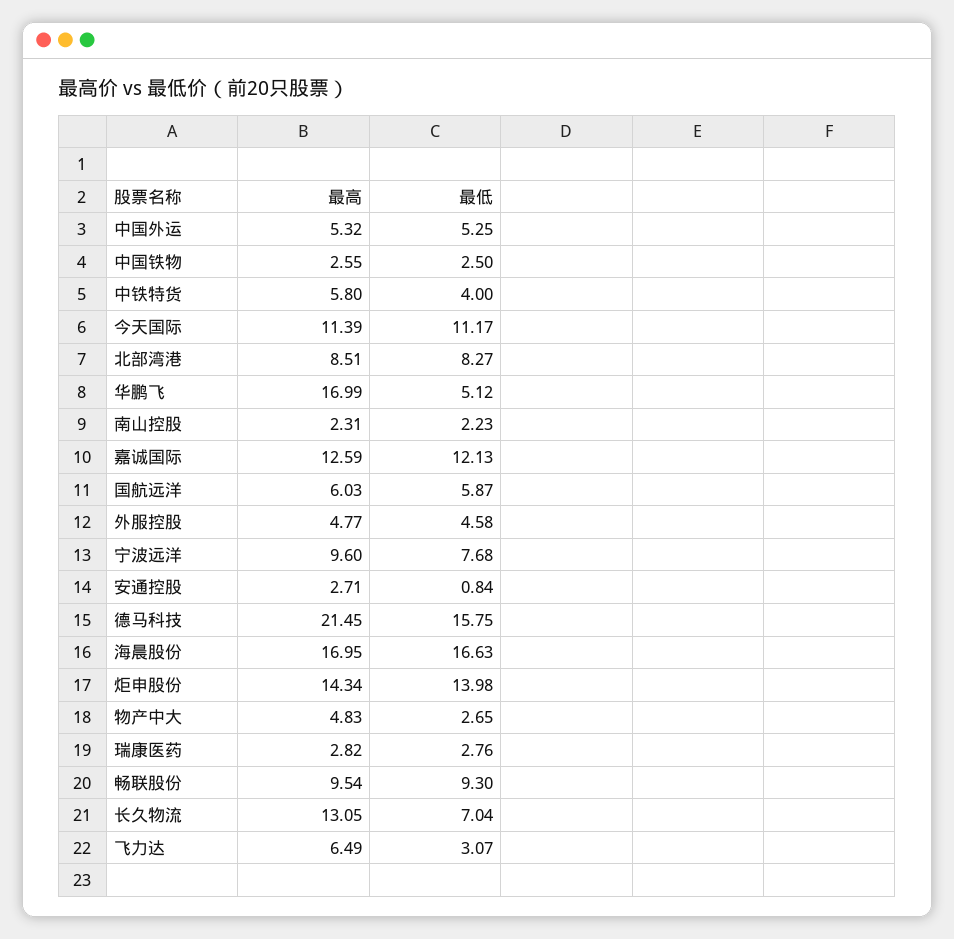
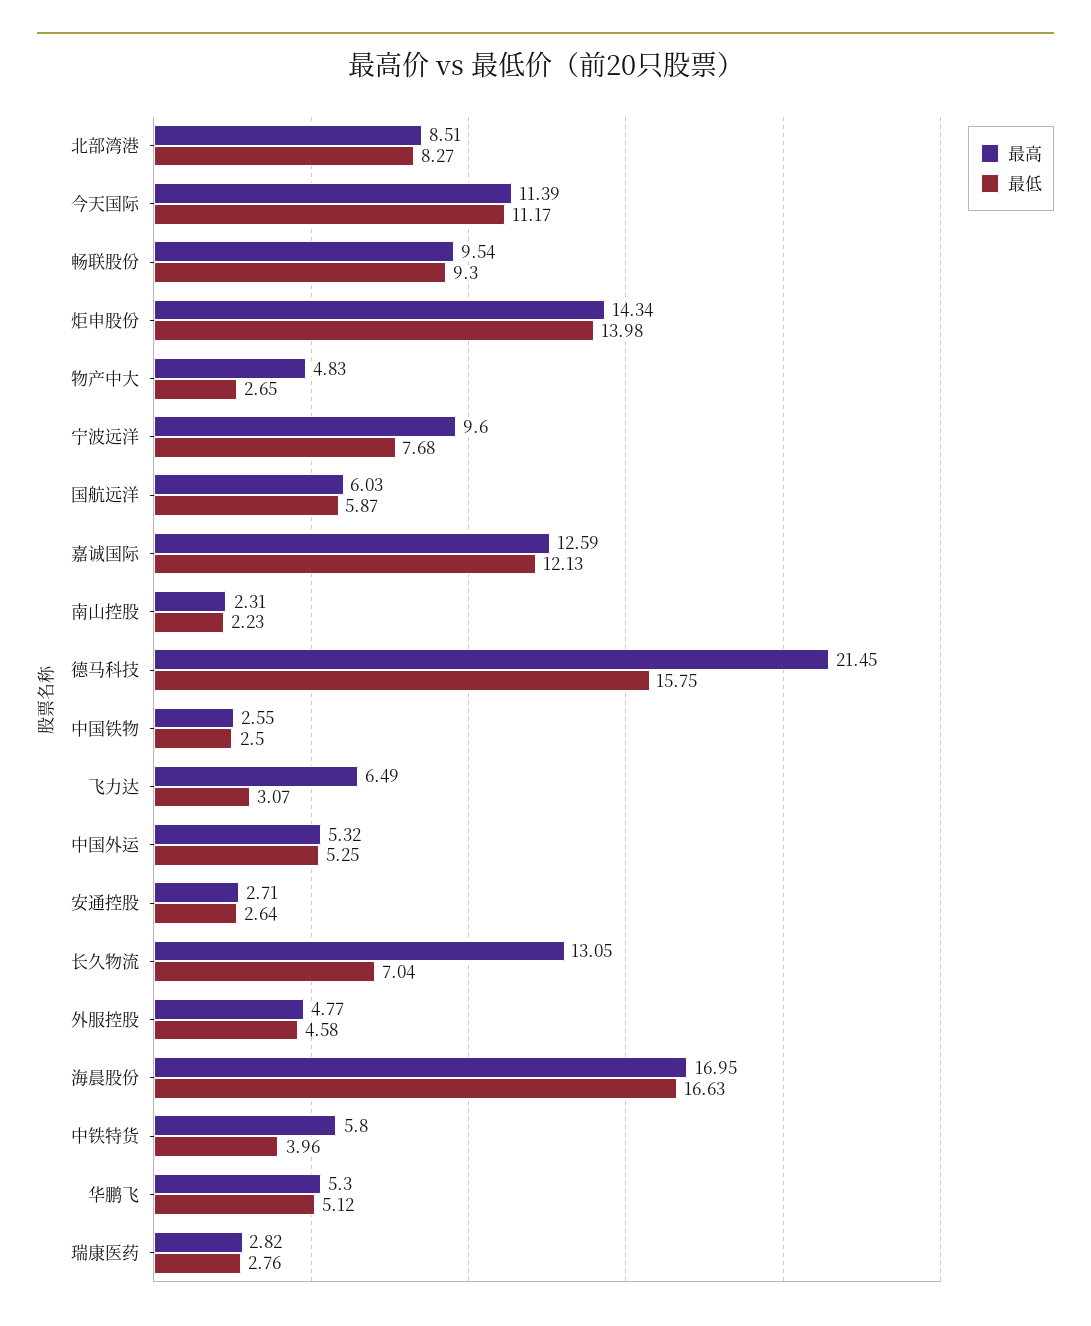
  {
    "最高": {
      "中国外运": 5.32,
      "中国铁物": 2.55,
      "中铁特货": 5.8,
      "今天国际": 11.39,
      "北部湾港": 8.51,
-     "华鹏飞": 16.99,
+     "华鹏飞": 5.3,
      "南山控股": 2.31,
      "嘉诚国际": 12.59,
      "国航远洋": 6.03,
      "外服控股": 4.77,
      "宁波远洋": 9.6,
      "安通控股": 2.71,
      "德马科技": 21.45,
      "海晨股份": 16.95,
      "炬申股份": 14.34,
      "物产中大": 4.83,
      "瑞康医药": 2.82,
      "畅联股份": 9.54,
      "长久物流": 13.05,
      "飞力达": 6.49
    },
    "最低": {
      "中国外运": 5.25,
      "中国铁物": 2.5,
-     "中铁特货": 4,
+     "中铁特货": 3.96,
      "今天国际": 11.17,
      "北部湾港": 8.27,
      "华鹏飞": 5.12,
      "南山控股": 2.23,
      "嘉诚国际": 12.13,
      "国航远洋": 5.87,
      "外服控股": 4.58,
      "宁波远洋": 7.68,
-     "安通控股": 0.84,
+     "安通控股": 2.64,
      "德马科技": 15.75,
      "海晨股份": 16.63,
      "炬申股份": 13.98,
      "物产中大": 2.65,
      "瑞康医药": 2.76,
      "畅联股份": 9.3,
      "长久物流": 7.04,
      "飞力达": 3.07
    }
  }

